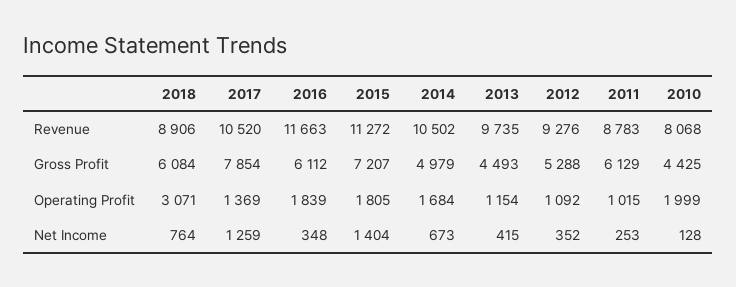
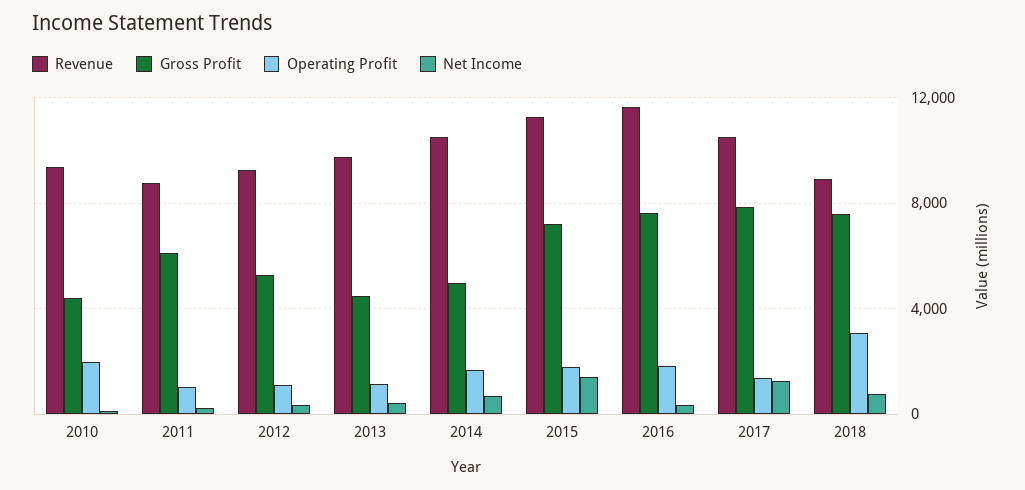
  {
    "Revenue": {
      "2018": 8906,
      "2017": 10520,
      "2016": 11663,
      "2015": 11272,
      "2014": 10502,
      "2013": 9735,
      "2012": 9276,
      "2011": 8783,
-     "2010": 8068
+     "2010": 9500
    },
    "Gross Profit": {
-     "2018": 6084,
+     "2018": 7500,
      "2017": 7854,
-     "2016": 6112,
+     "2016": 7500,
      "2015": 7207,
      "2014": 4979,
      "2013": 4493,
      "2012": 5288,
      "2011": 6129,
      "2010": 4425
    },
    "Operating Profit": {
      "2018": 3071,
      "2017": 1369,
      "2016": 1839,
      "2015": 1805,
      "2014": 1684,
      "2013": 1154,
      "2012": 1092,
      "2011": 1015,
      "2010": 1999
    },
    "Net Income": {
      "2018": 764,
      "2017": 1259,
      "2016": 348,
      "2015": 1404,
      "2014": 673,
      "2013": 415,
      "2012": 352,
      "2011": 253,
      "2010": 128
    }
  }

